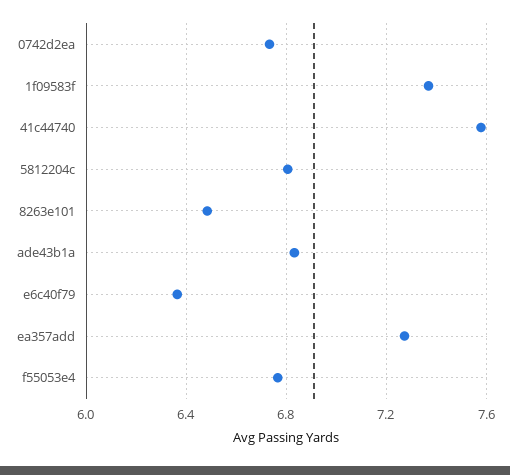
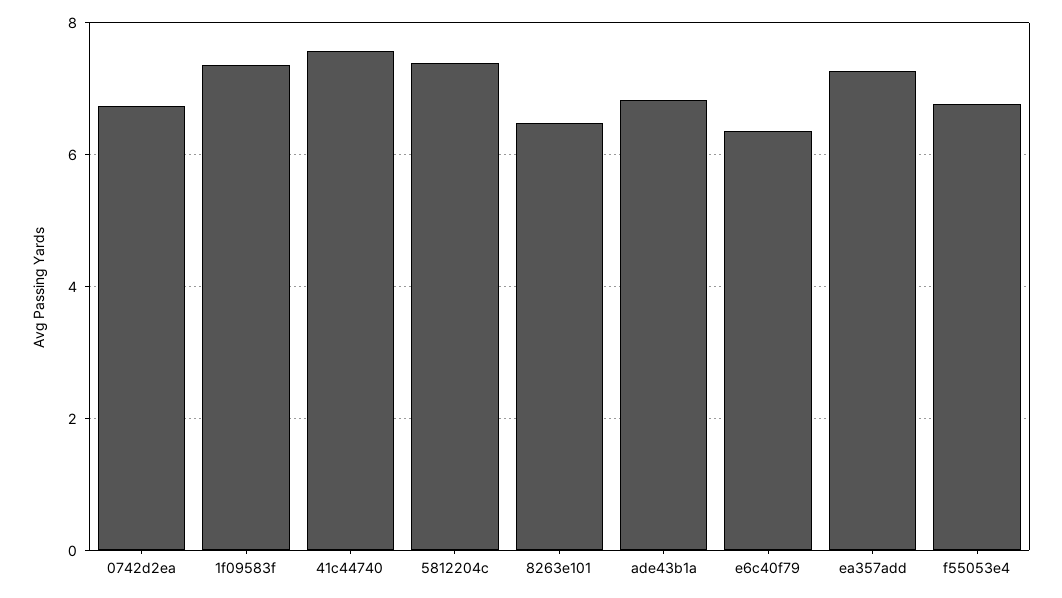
  {
    "0742d2ea": 6.75,
    "1f09583f": 7.35,
    "41c44740": 7.6,
-   "5812204c": 6.8,
+   "5812204c": 7.4,
    "8263e101": 6.5,
    "ade43b1a": 6.85,
    "e6c40f79": 6.35,
    "ea357add": 7.25,
    "f55053e4": 6.75
  }

